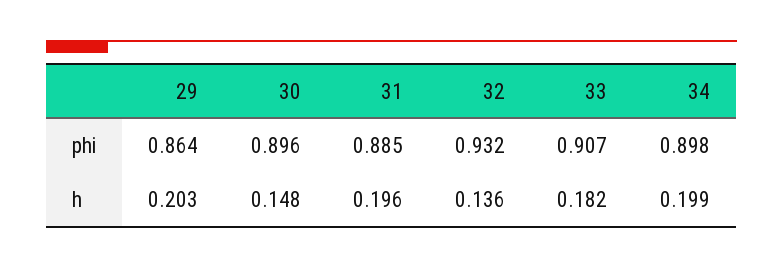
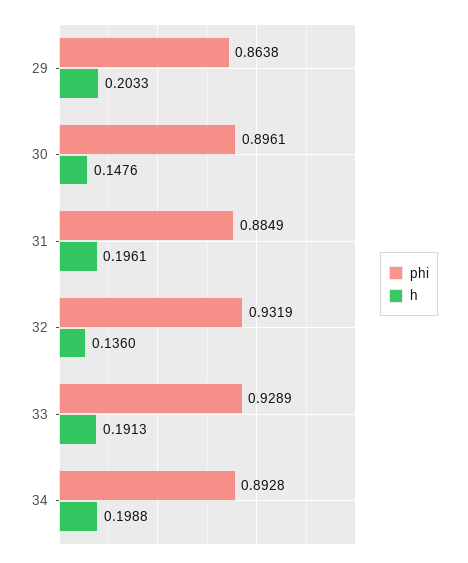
  {
    "phi": {
      "29": 0.8638,
      "30": 0.8961,
      "31": 0.8849,
      "32": 0.9319,
-     "33": 0.907,
+     "33": 0.9289,
-     "34": 0.898
+     "34": 0.8928
    },
    "h": {
      "29": 0.2033,
      "30": 0.1476,
      "31": 0.1961,
      "32": 0.136,
-     "33": 0.182,
+     "33": 0.1913,
      "34": 0.1988
    }
  }

